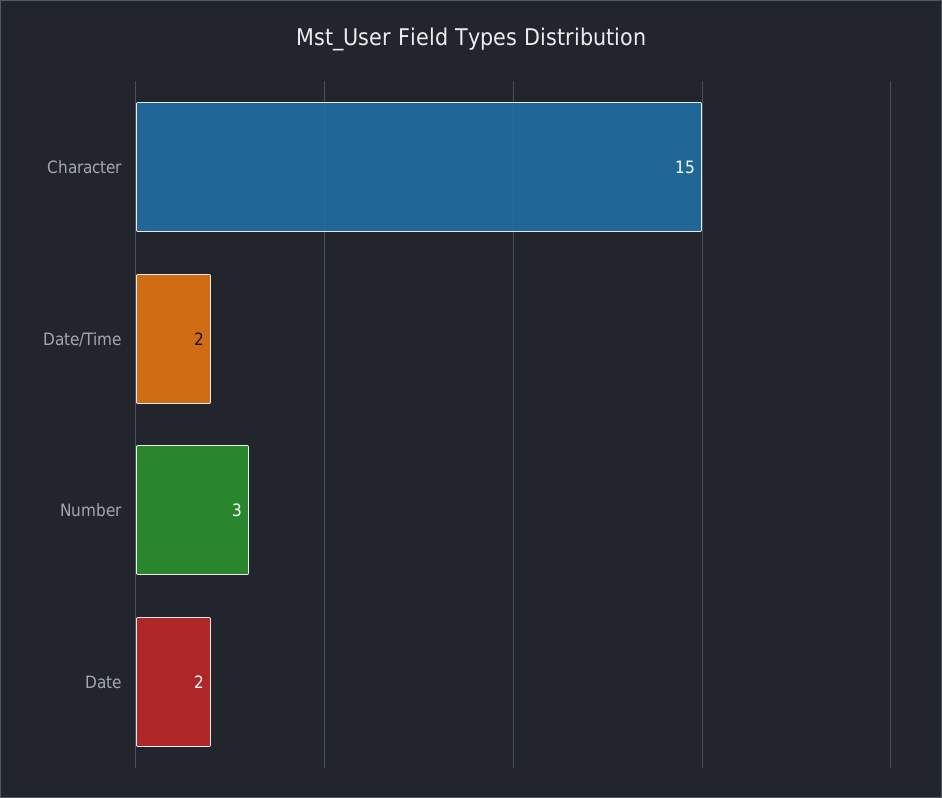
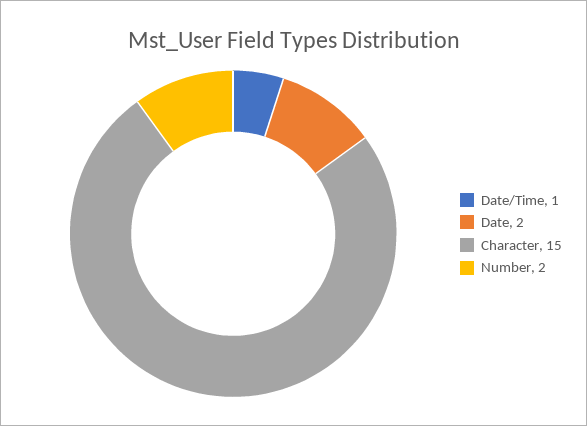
  {
    "Character": 15,
-   "Date/Time": 2,
+   "Date/Time": 1,
-   "Number": 3,
+   "Number": 2,
    "Date": 2
  }

